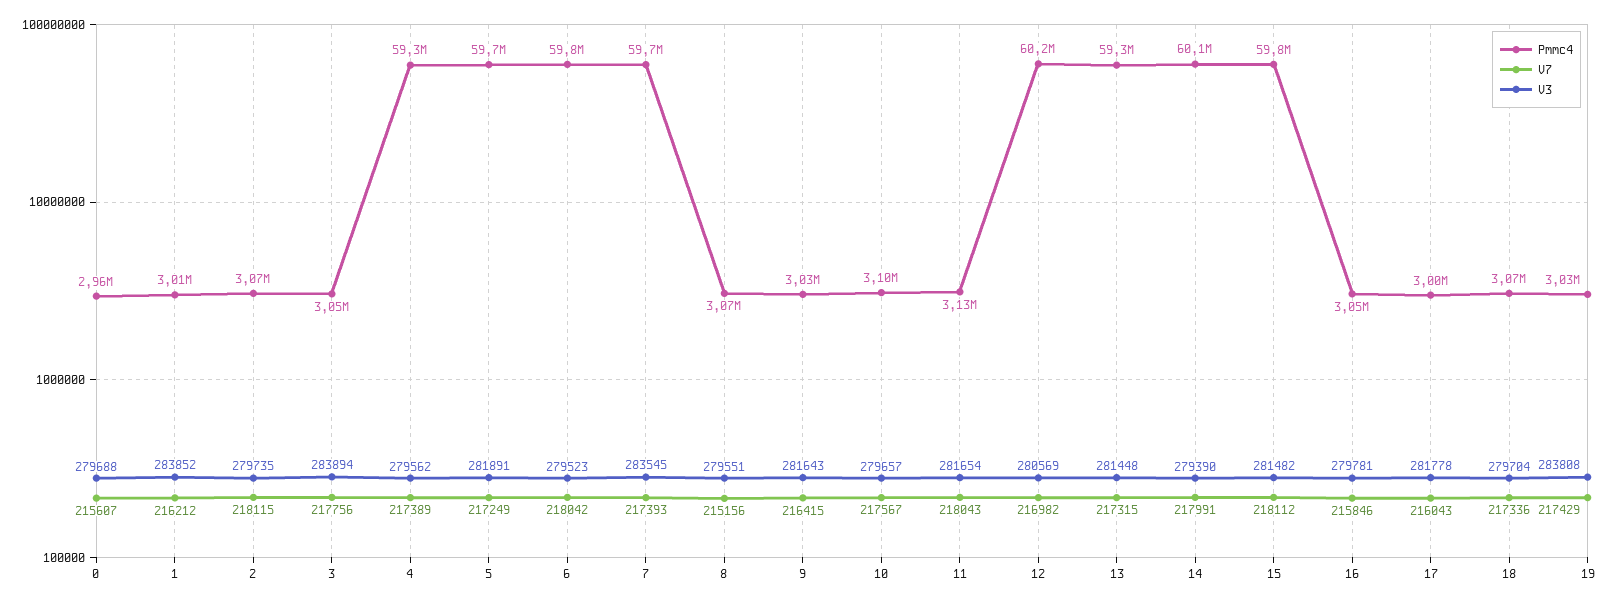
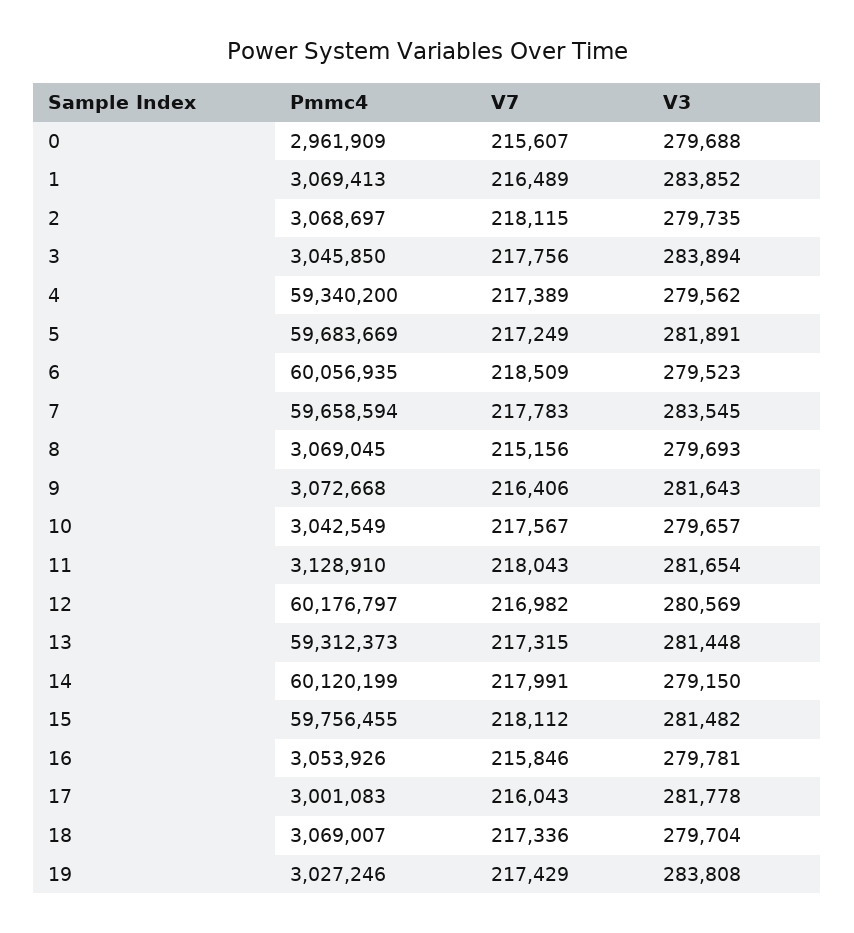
  {
    "Pmmc4": {
      "0": 2961909,
-     "1": 3010000,
+     "1": 3069413,
      "2": 3068697,
      "3": 3045850,
      "4": 59340200,
      "5": 59683669,
-     "6": 59800000,
+     "6": 60056935,
      "7": 59658594,
      "8": 3069045,
-     "9": 3030000,
+     "9": 3072668,
-     "10": 3100000,
+     "10": 3042549,
      "11": 3128910,
      "12": 60176797,
      "13": 59312373,
      "14": 60120199,
      "15": 59756455,
      "16": 3053926,
      "17": 3001083,
      "18": 3069007,
      "19": 3027246
    },
    "V7": {
      "0": 215607,
-     "1": 216212,
+     "1": 216489,
      "2": 218115,
      "3": 217756,
      "4": 217389,
      "5": 217249,
-     "6": 218042,
+     "6": 218509,
-     "7": 217393,
+     "7": 217783,
      "8": 215156,
-     "9": 216415,
+     "9": 216406,
      "10": 217567,
      "11": 218043,
      "12": 216982,
      "13": 217315,
      "14": 217991,
      "15": 218112,
      "16": 215846,
      "17": 216043,
      "18": 217336,
      "19": 217429
    },
    "V3": {
      "0": 279688,
      "1": 283852,
      "2": 279735,
      "3": 283894,
      "4": 279562,
      "5": 281891,
      "6": 279523,
      "7": 283545,
-     "8": 279551,
+     "8": 279693,
      "9": 281643,
      "10": 279657,
      "11": 281654,
      "12": 280569,
      "13": 281448,
-     "14": 279390,
+     "14": 279150,
      "15": 281482,
      "16": 279781,
      "17": 281778,
      "18": 279704,
      "19": 283808
    }
  }

